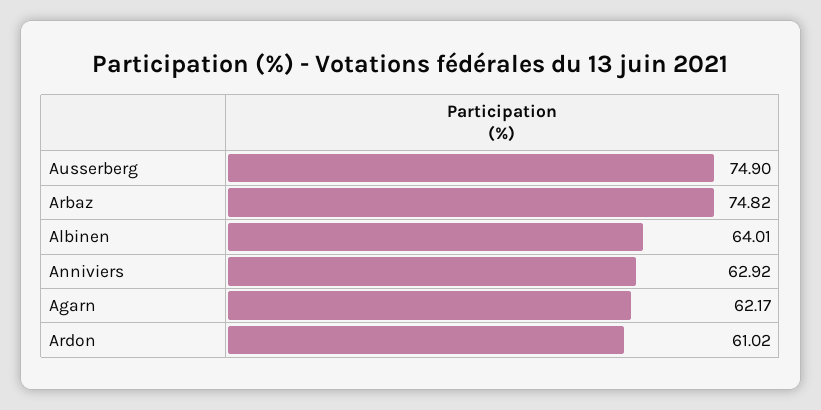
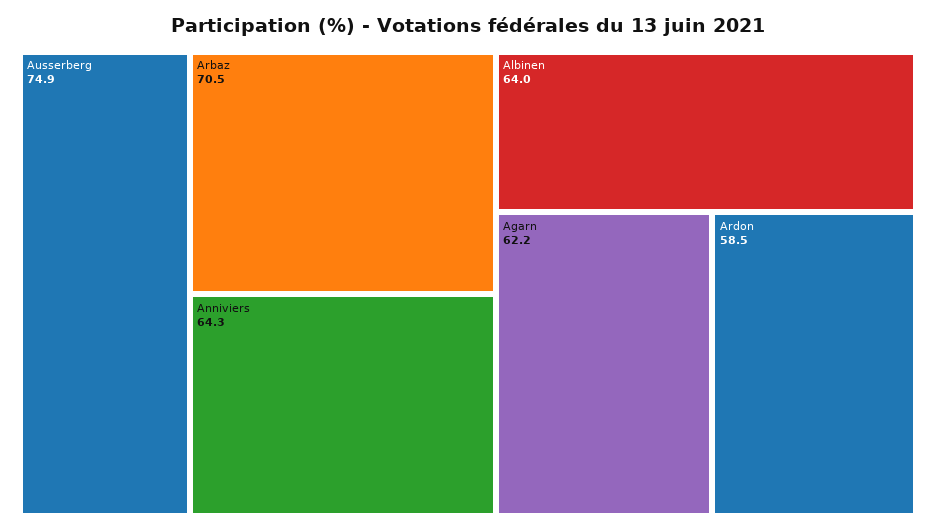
  {
    "Ausserberg": 74.9,
-   "Arbaz": 74.82,
+   "Arbaz": 70.5,
    "Albinen": 64.01,
-   "Anniviers": 62.92,
+   "Anniviers": 64.3,
    "Agarn": 62.17,
-   "Ardon": 61.02
+   "Ardon": 58.5
  }

